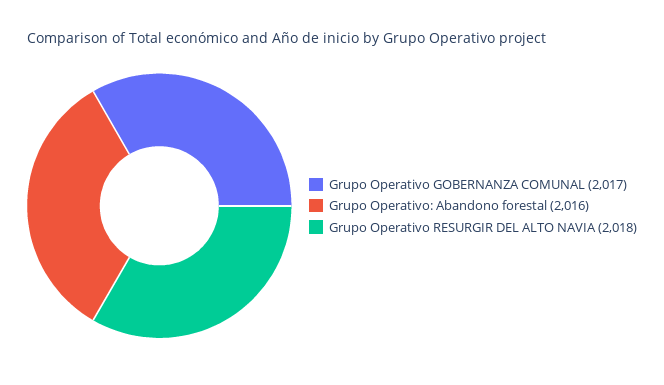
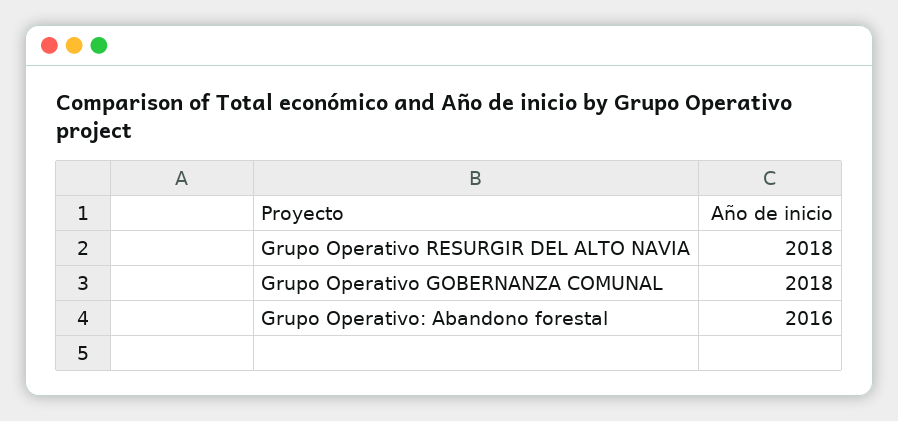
  {
-   "Grupo Operativo GOBERNANZA COMUNAL": 2017,
+   "Grupo Operativo GOBERNANZA COMUNAL": 2018,
    "Grupo Operativo: Abandono forestal": 2016,
    "Grupo Operativo RESURGIR DEL ALTO NAVIA": 2018
  }

